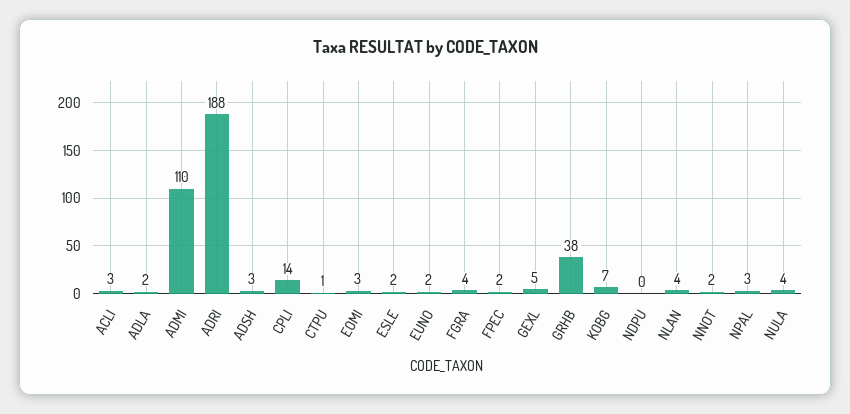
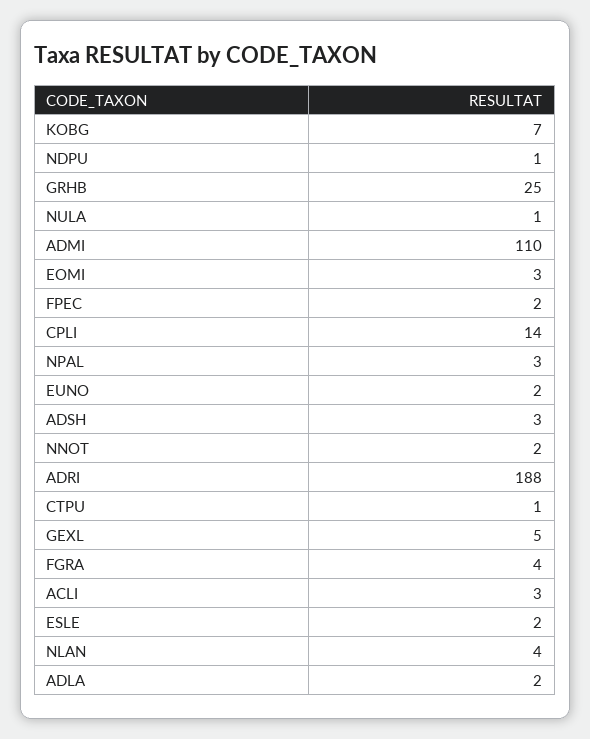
  {
    "ACLI": 3,
    "ADLA": 2,
    "ADMI": 110,
    "ADRI": 188,
    "ADSH": 3,
    "CPLI": 14,
    "CTPU": 1,
    "EOMI": 3,
    "ESLE": 2,
    "EUNO": 2,
    "FGRA": 4,
    "FPEC": 2,
    "GEXL": 5,
-   "GRHB": 38,
+   "GRHB": 25,
    "KOBG": 7,
-   "NDPU": 0,
+   "NDPU": 1,
    "NLAN": 4,
    "NNOT": 2,
    "NPAL": 3,
-   "NULA": 4
+   "NULA": 1
  }

